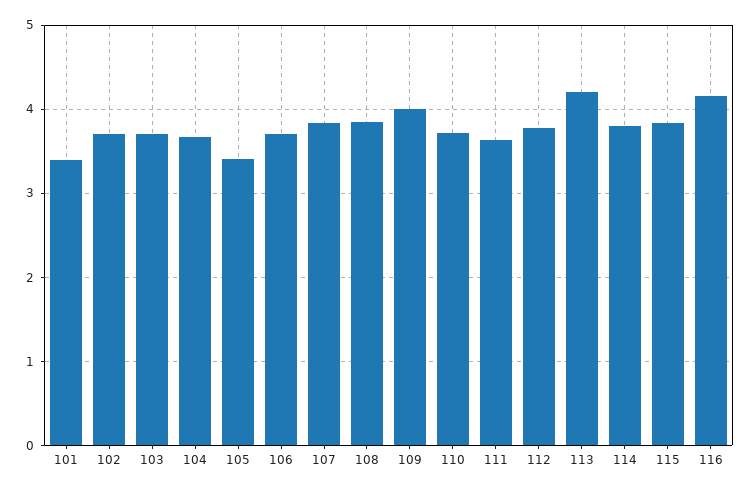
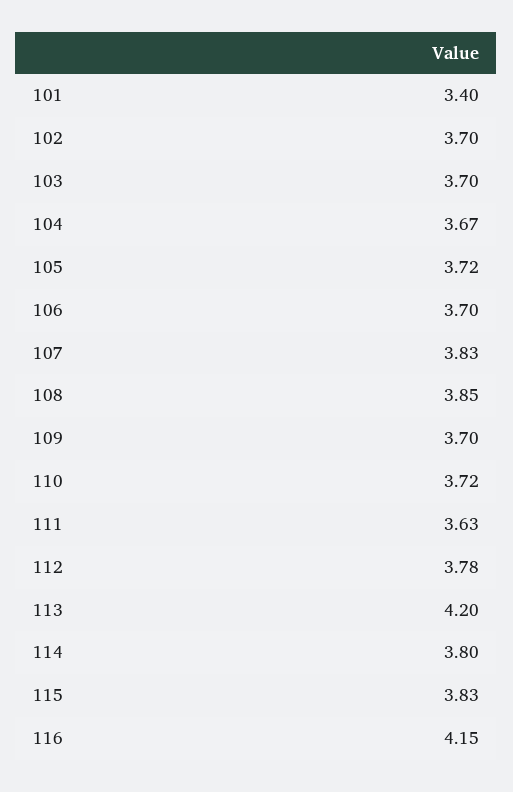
  {
    "101": 3.4,
    "102": 3.7,
    "103": 3.7,
    "104": 3.67,
-   "105": 3.4,
+   "105": 3.72,
    "106": 3.7,
    "107": 3.83,
    "108": 3.85,
-   "109": 4,
+   "109": 3.7,
    "110": 3.72,
    "111": 3.63,
    "112": 3.78,
    "113": 4.2,
    "114": 3.8,
    "115": 3.83,
    "116": 4.15
  }

